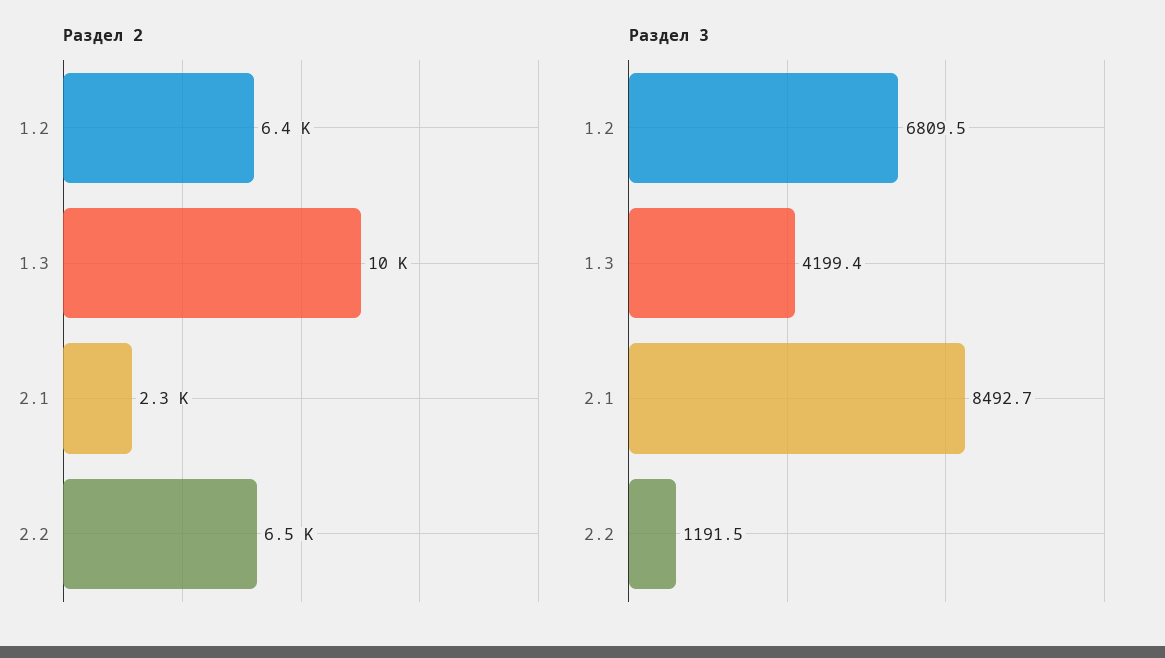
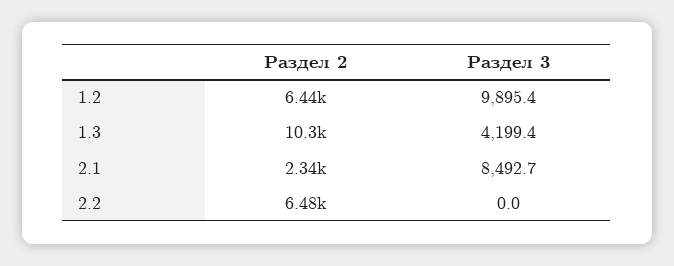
  {
    "Раздел 2": {
      "1.2": 6440,
      "1.3": 10300,
      "2.1": 2340,
      "2.2": 6480
    },
    "Раздел 3": {
-     "1.2": 6809.5,
+     "1.2": 9895.4,
      "1.3": 4199.4,
      "2.1": 8492.7,
-     "2.2": 1191.5
+     "2.2": 0
    }
  }

